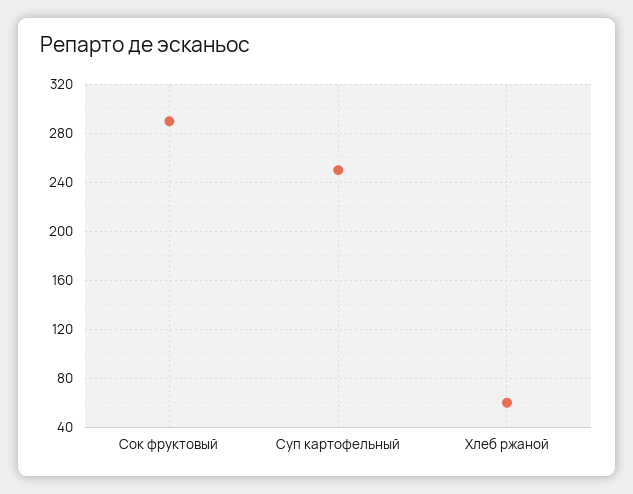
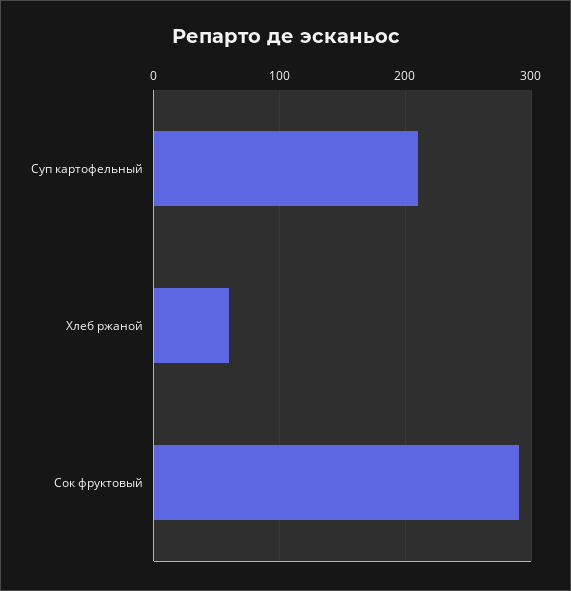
  {
    "Сок фруктовый": 290,
-   "Суп картофельный": 250,
+   "Суп картофельный": 210,
    "Хлеб ржаной": 60
  }

